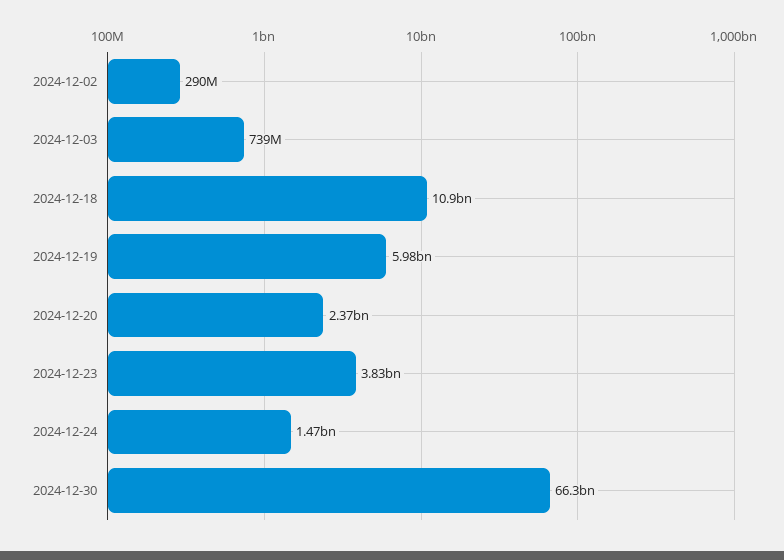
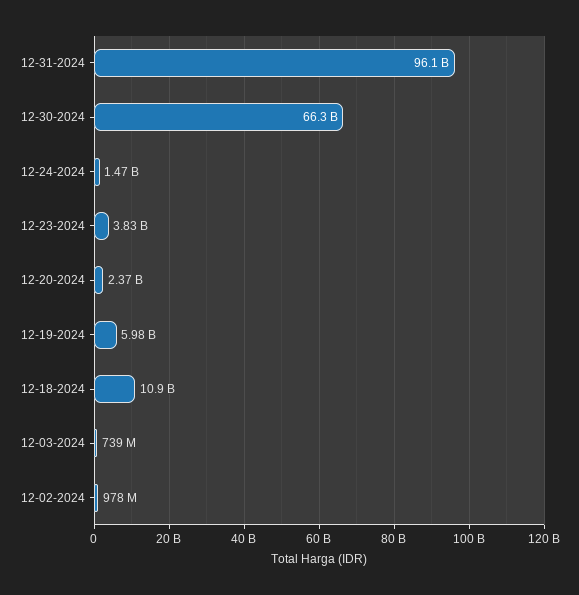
  {
-   "2024-12-02": 290000000,
+   "2024-12-02": 978000000,
    "2024-12-03": 739000000,
    "2024-12-18": 10900000000,
    "2024-12-19": 5980000000,
    "2024-12-20": 2370000000,
    "2024-12-23": 3830000000,
    "2024-12-24": 1470000000,
-   "2024-12-30": 66300000000
+   "2024-12-30": 66300000000,
+   "12-31-2024": 96100000000
  }

